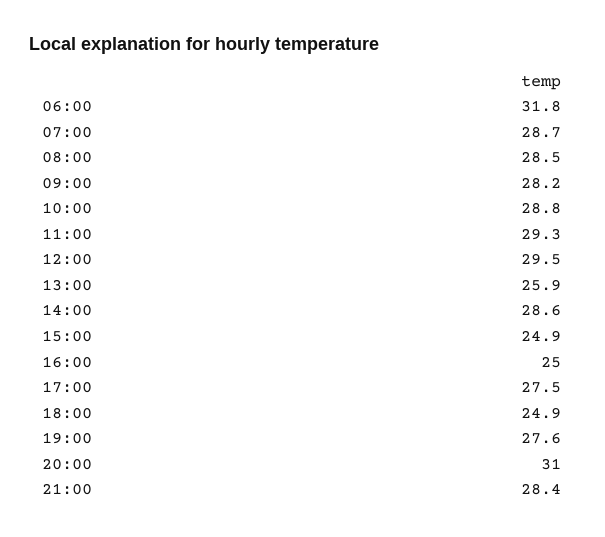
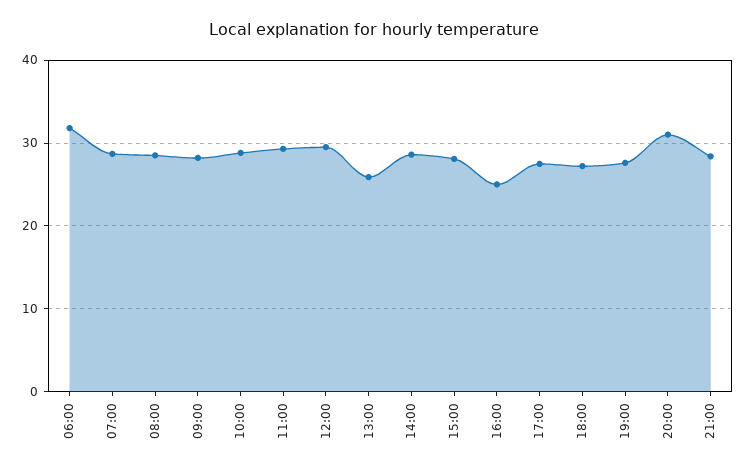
  {
    "06:00": 31.8,
    "07:00": 28.7,
    "08:00": 28.5,
    "09:00": 28.2,
    "10:00": 28.8,
    "11:00": 29.3,
    "12:00": 29.5,
    "13:00": 25.9,
    "14:00": 28.6,
-   "15:00": 24.9,
+   "15:00": 28,
    "16:00": 25,
    "17:00": 27.5,
-   "18:00": 24.9,
+   "18:00": 27,
    "19:00": 27.6,
    "20:00": 31,
    "21:00": 28.4
  }

